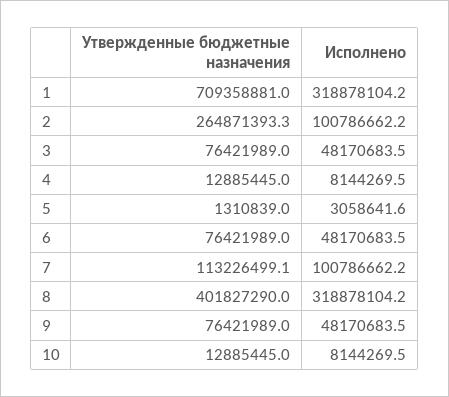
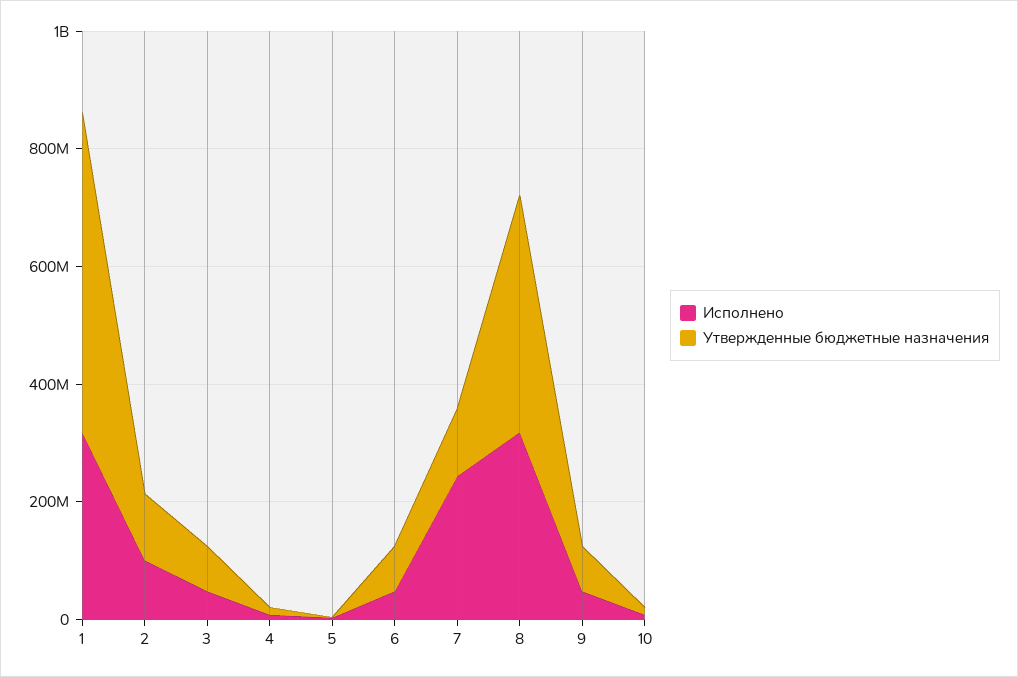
  {
    "Утвержденные бюджетные назначения": {
-     "1": 709358881,
+     "1": 550000000,
-     "2": 264871393.3,
+     "2": 100000000,
      "3": 76421989,
      "4": 12885445,
      "5": 1310839,
      "6": 76421989,
      "7": 113226499.1,
      "8": 401827290,
      "9": 76421989,
      "10": 12885445
    },
    "Исполнено": {
      "1": 318878104.2,
      "2": 100786662.2,
      "3": 48170683.5,
      "4": 8144269.5,
      "5": 3058641.6,
      "6": 48170683.5,
-     "7": 100786662.2,
+     "7": 250000000,
      "8": 318878104.2,
      "9": 48170683.5,
      "10": 8144269.5
    }
  }

